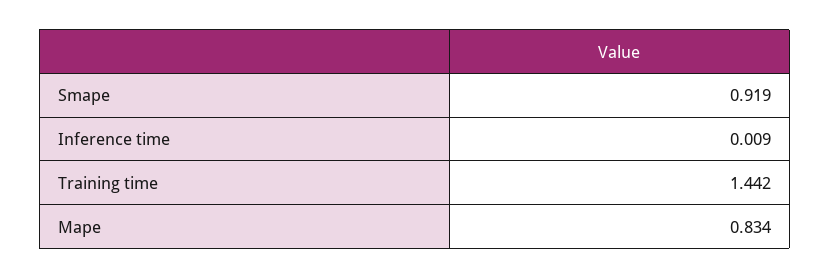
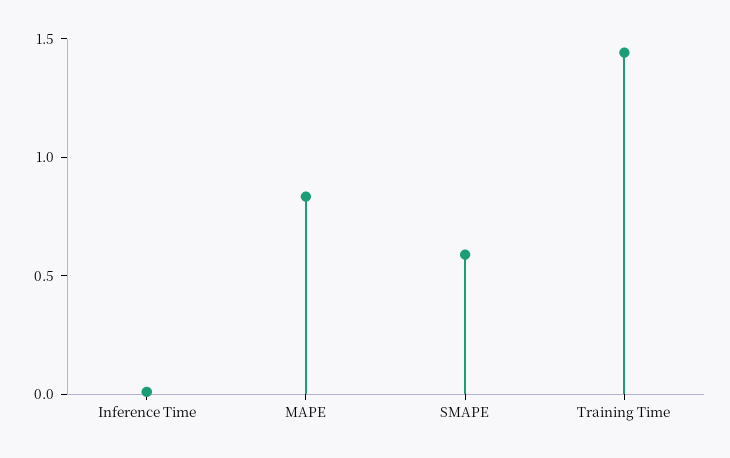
  {
-   "Smape": 0.919,
+   "Smape": 0.6,
    "Inference time": 0.009,
    "Training time": 1.442,
    "Mape": 0.834
  }

